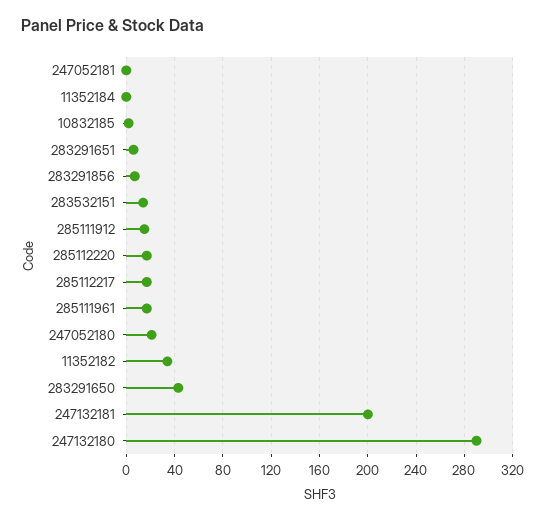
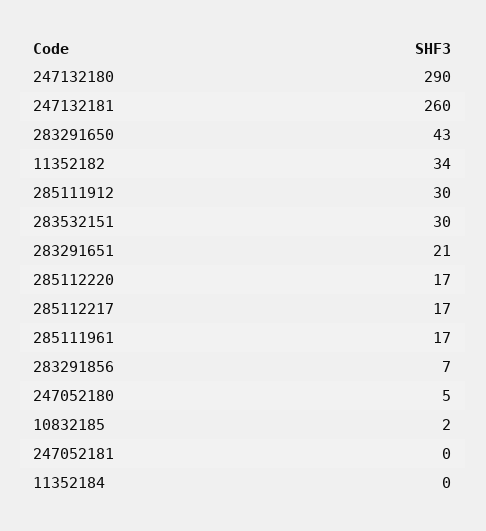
  {
    "247052181": 0,
    "11352184": 0,
    "10832185": 2,
-   "283291651": 5,
+   "283291651": 21,
    "283291856": 7,
-   "283532151": 15,
+   "283532151": 30,
-   "285111912": 15,
+   "285111912": 30,
    "285112220": 17,
    "285112217": 17,
    "285111961": 17,
-   "247052180": 20,
+   "247052180": 5,
    "11352182": 34,
    "283291650": 43,
-   "247132181": 200,
+   "247132181": 260,
    "247132180": 290
  }

